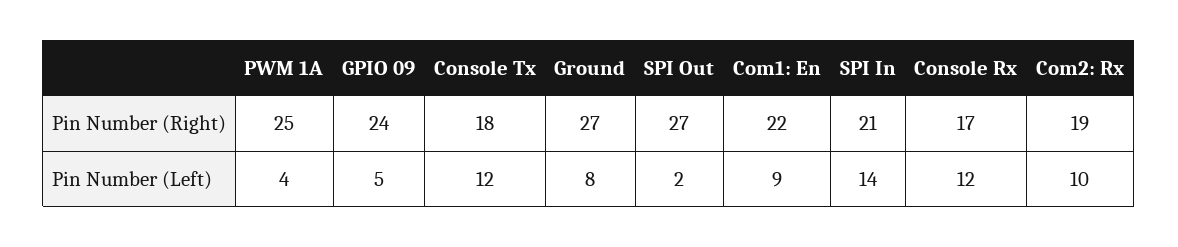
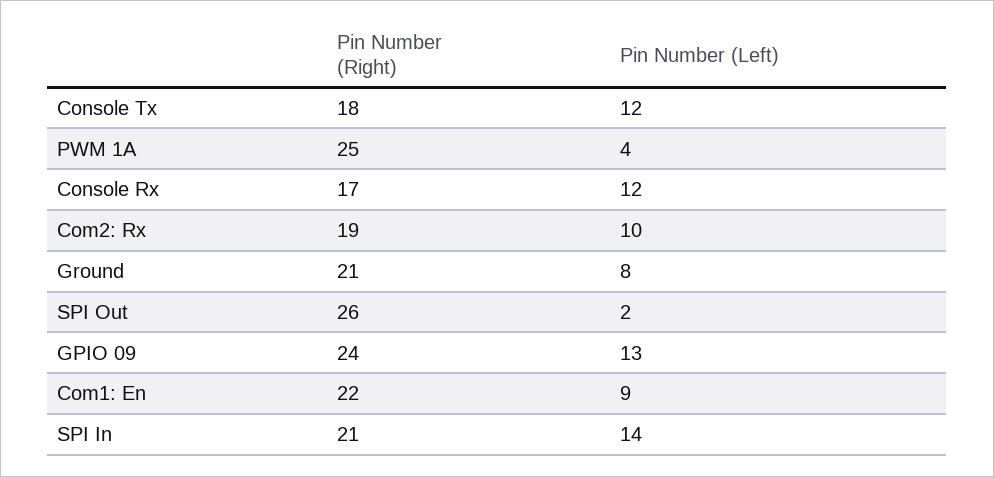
  {
    "PWM 1A": {
      "Pin Number (Right)": 25,
      "Pin Number (Left)": 4
    },
    "GPIO 09": {
      "Pin Number (Right)": 24,
-     "Pin Number (Left)": 5
+     "Pin Number (Left)": 13
    },
    "Console Tx": {
      "Pin Number (Right)": 18,
      "Pin Number (Left)": 12
    },
    "Ground": {
-     "Pin Number (Right)": 27,
+     "Pin Number (Right)": 21,
      "Pin Number (Left)": 8
    },
    "SPI Out": {
-     "Pin Number (Right)": 27,
+     "Pin Number (Right)": 26,
      "Pin Number (Left)": 2
    },
    "Com1: En": {
      "Pin Number (Right)": 22,
      "Pin Number (Left)": 9
    },
    "SPI In": {
      "Pin Number (Right)": 21,
      "Pin Number (Left)": 14
    },
    "Console Rx": {
      "Pin Number (Right)": 17,
      "Pin Number (Left)": 12
    },
    "Com2: Rx": {
      "Pin Number (Right)": 19,
      "Pin Number (Left)": 10
    }
  }

